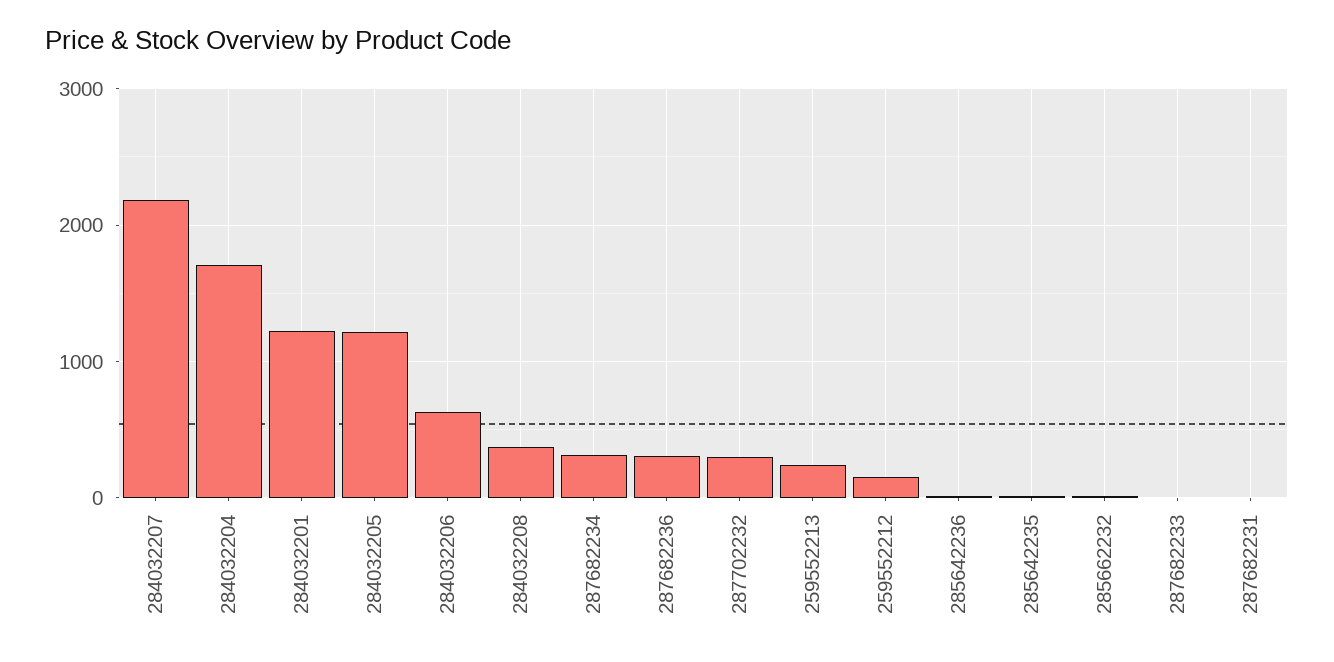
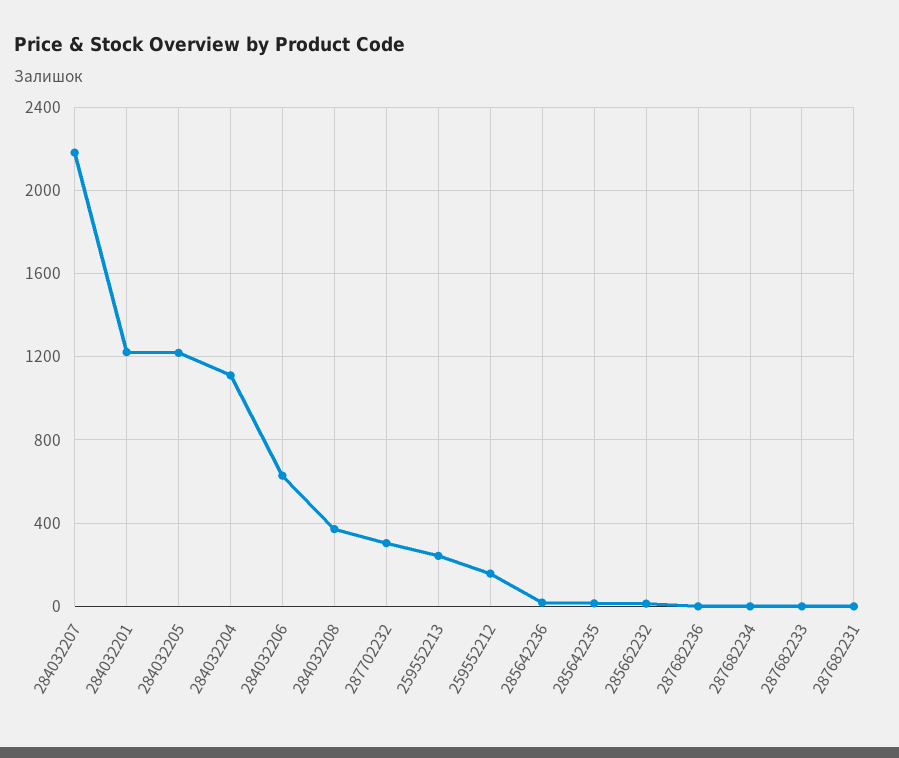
  {
    "284032207": 2200,
-   "284032204": 1700,
+   "284032204": 1100,
    "284032201": 1200,
    "284032205": 1200,
    "284032206": 650,
    "284032208": 350,
-   "287682234": 300,
+   "287682234": 0,
-   "287682236": 300,
+   "287682236": 0,
    "287702232": 300,
    "259552213": 250,
    "259552212": 150,
    "285642236": 0,
    "285642235": 0,
    "285662232": 0,
    "287682233": 0,
    "287682231": 0
  }

